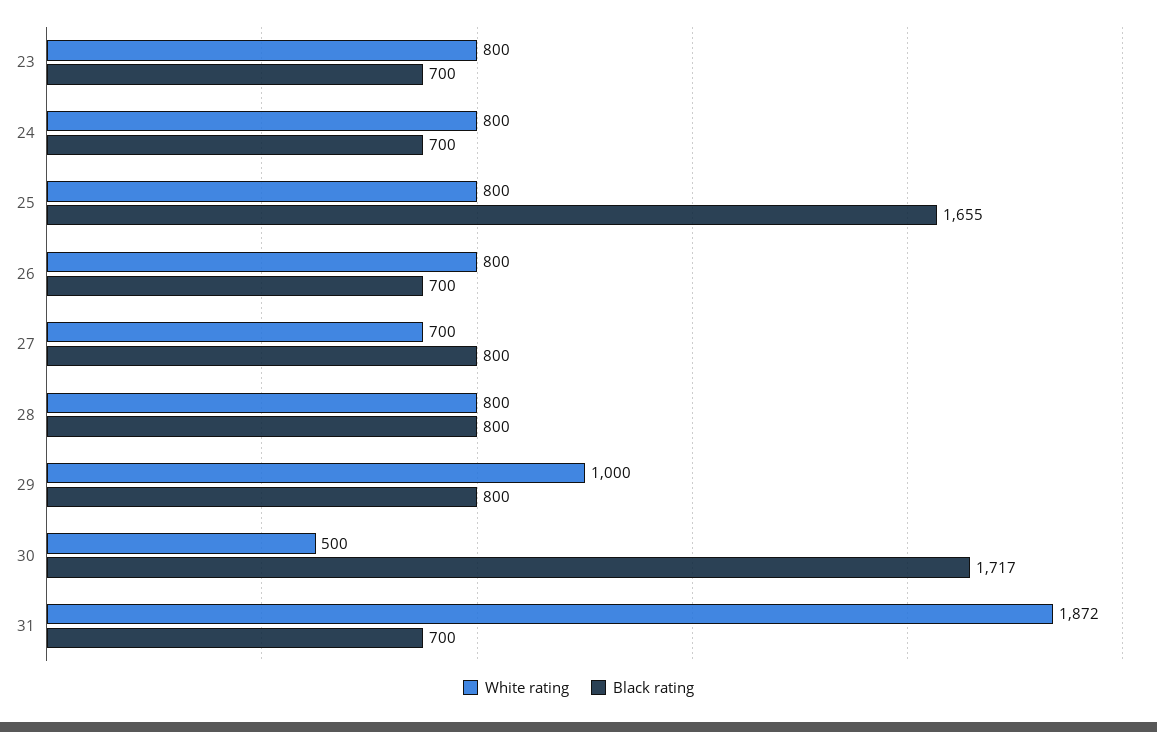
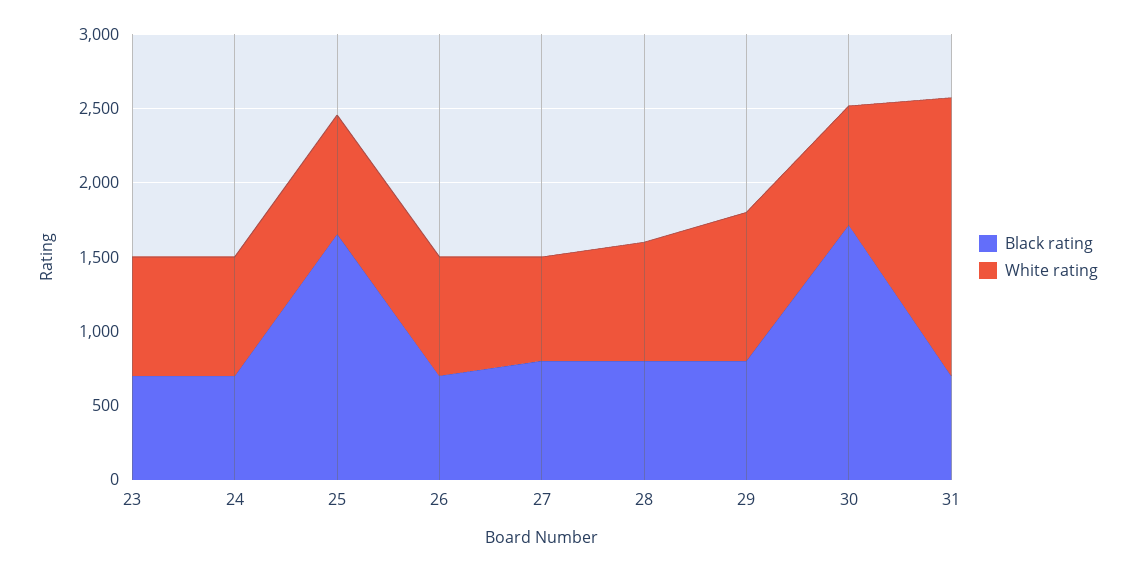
  {
    "White rating": {
      "23": 800,
      "24": 800,
      "25": 800,
      "26": 800,
      "27": 700,
      "28": 800,
      "29": 1000,
-     "30": 500,
+     "30": 800,
      "31": 1872
    },
    "Black rating": {
      "23": 700,
      "24": 700,
      "25": 1655,
      "26": 700,
      "27": 800,
      "28": 800,
      "29": 800,
      "30": 1717,
      "31": 700
    }
  }

